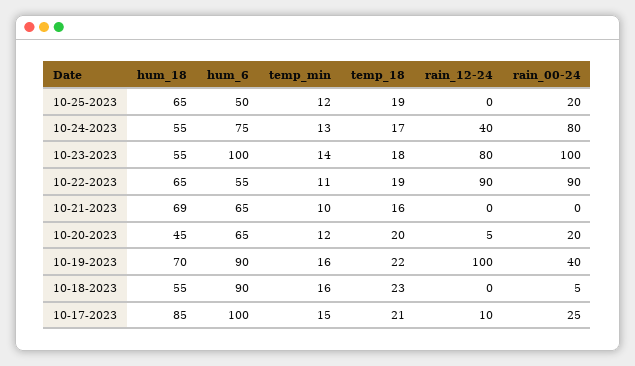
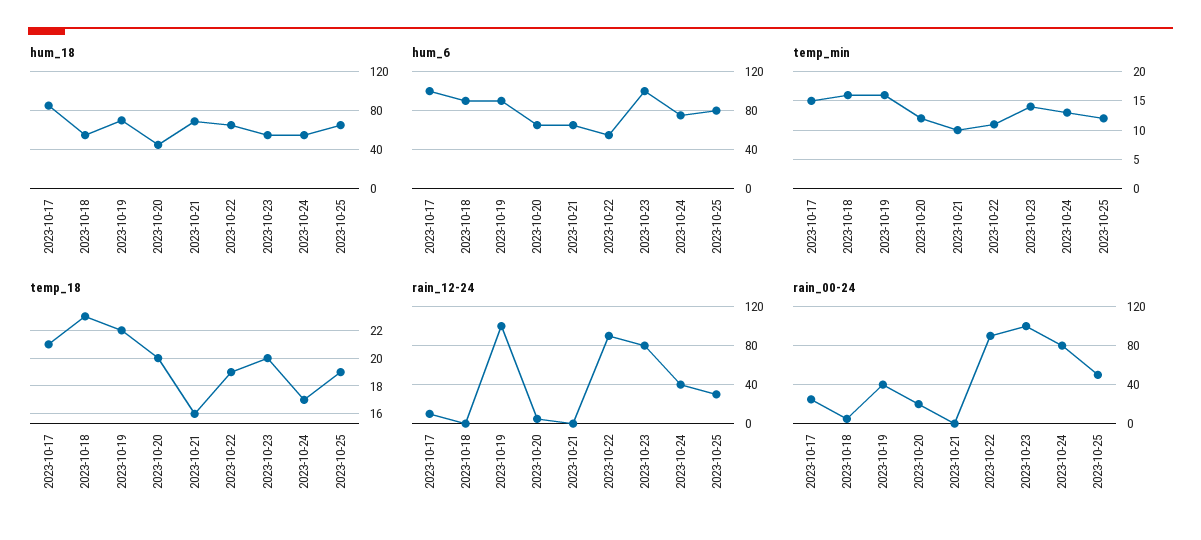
  {
    "hum_18": {
      "10-25-2023": 65,
      "10-24-2023": 55,
      "10-23-2023": 55,
      "10-22-2023": 65,
      "10-21-2023": 69,
      "10-20-2023": 45,
      "10-19-2023": 70,
      "10-18-2023": 55,
      "10-17-2023": 85
    },
    "hum_6": {
-     "10-25-2023": 50,
+     "10-25-2023": 80,
      "10-24-2023": 75,
      "10-23-2023": 100,
      "10-22-2023": 55,
      "10-21-2023": 65,
      "10-20-2023": 65,
      "10-19-2023": 90,
      "10-18-2023": 90,
      "10-17-2023": 100
    },
    "temp_min": {
      "10-25-2023": 12,
      "10-24-2023": 13,
      "10-23-2023": 14,
      "10-22-2023": 11,
      "10-21-2023": 10,
      "10-20-2023": 12,
      "10-19-2023": 16,
      "10-18-2023": 16,
      "10-17-2023": 15
    },
    "temp_18": {
      "10-25-2023": 19,
      "10-24-2023": 17,
-     "10-23-2023": 18,
+     "10-23-2023": 20,
      "10-22-2023": 19,
      "10-21-2023": 16,
      "10-20-2023": 20,
      "10-19-2023": 22,
      "10-18-2023": 23,
      "10-17-2023": 21
    },
    "rain_12-24": {
-     "10-25-2023": 0,
+     "10-25-2023": 30,
      "10-24-2023": 40,
      "10-23-2023": 80,
      "10-22-2023": 90,
      "10-21-2023": 0,
      "10-20-2023": 5,
      "10-19-2023": 100,
      "10-18-2023": 0,
      "10-17-2023": 10
    },
    "rain_00-24": {
-     "10-25-2023": 20,
+     "10-25-2023": 50,
      "10-24-2023": 80,
      "10-23-2023": 100,
      "10-22-2023": 90,
      "10-21-2023": 0,
      "10-20-2023": 20,
      "10-19-2023": 40,
      "10-18-2023": 5,
      "10-17-2023": 25
    }
  }

